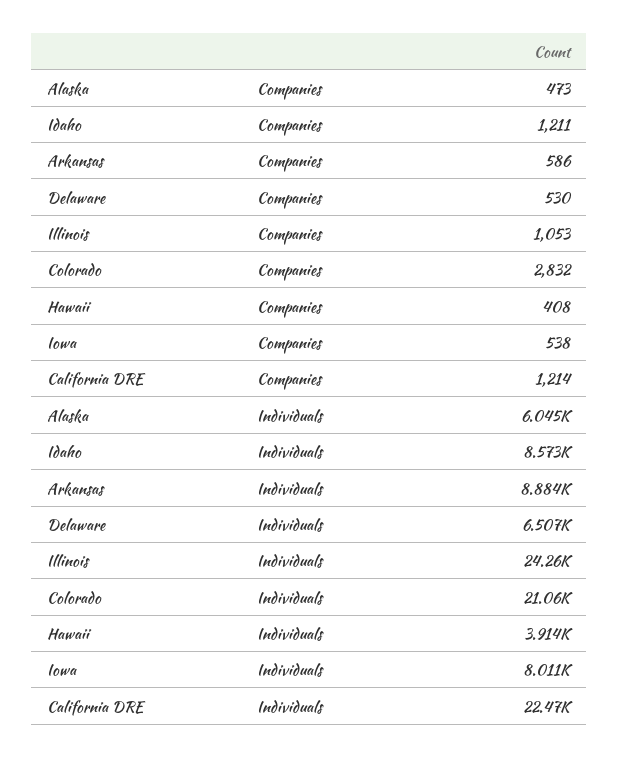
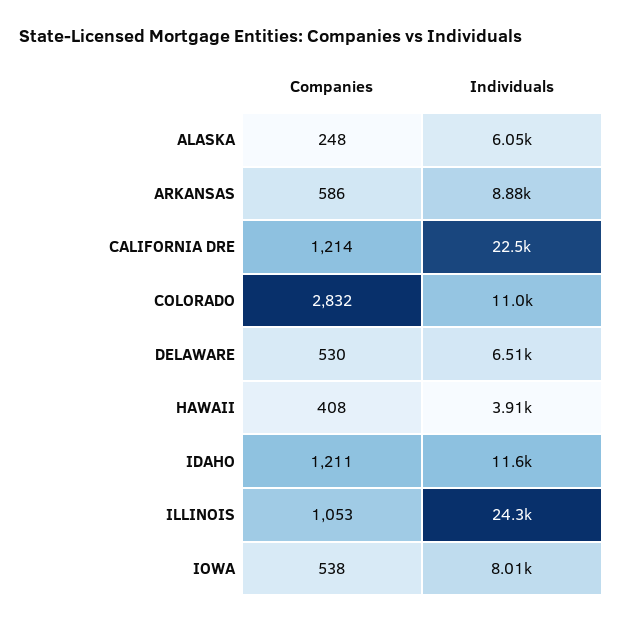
  {
    "Alaska": {
-     "Companies": 473,
+     "Companies": 248,
      "Individuals": 6045
    },
    "Idaho": {
      "Companies": 1211,
-     "Individuals": 8573
+     "Individuals": 11600
    },
    "Arkansas": {
      "Companies": 586,
      "Individuals": 8884
    },
    "Delaware": {
      "Companies": 530,
      "Individuals": 6507
    },
    "Illinois": {
      "Companies": 1053,
      "Individuals": 24260
    },
    "Colorado": {
      "Companies": 2832,
-     "Individuals": 21060
+     "Individuals": 11000
    },
    "Hawaii": {
      "Companies": 408,
      "Individuals": 3914
    },
    "Iowa": {
      "Companies": 538,
      "Individuals": 8011
    },
    "California DRE": {
      "Companies": 1214,
      "Individuals": 22470
    }
  }

